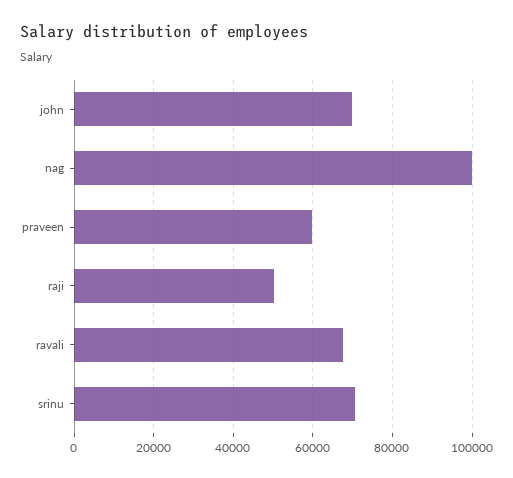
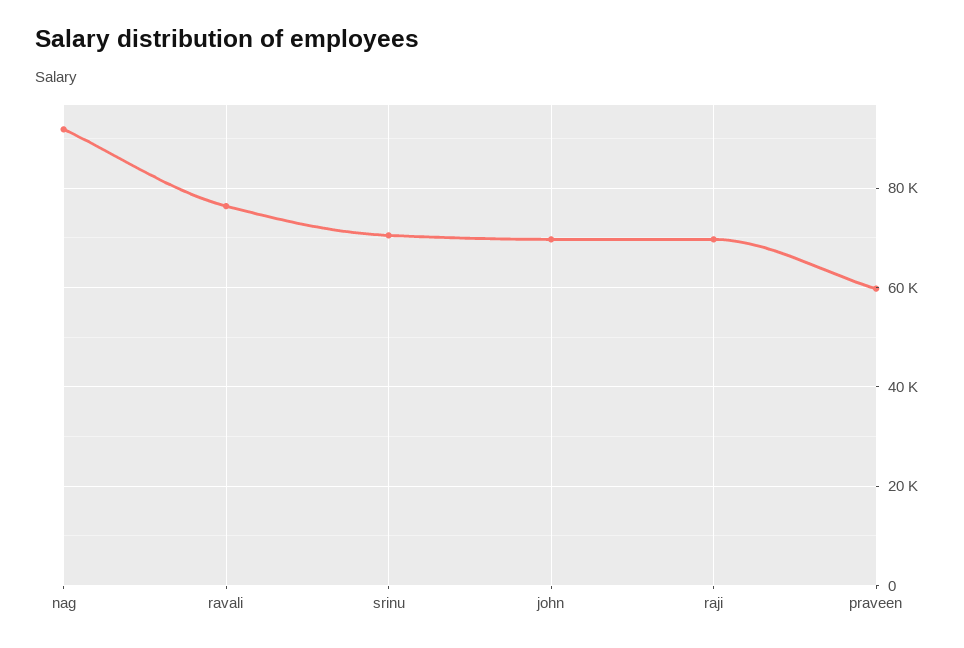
  {
    "john": 70000,
-   "nag": 100000,
+   "nag": 92000,
    "praveen": 60000,
-   "raji": 50000,
+   "raji": 70000,
-   "ravali": 68000,
+   "ravali": 76000,
    "srinu": 70000
  }

